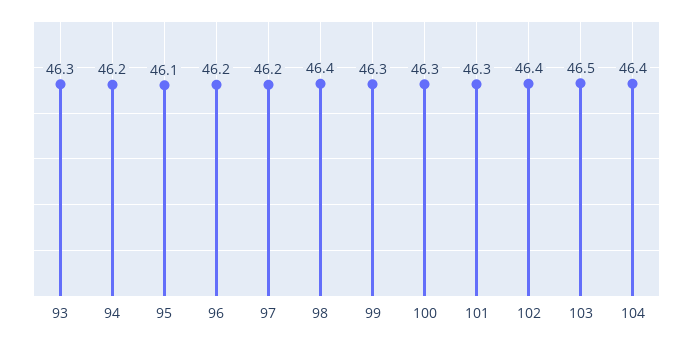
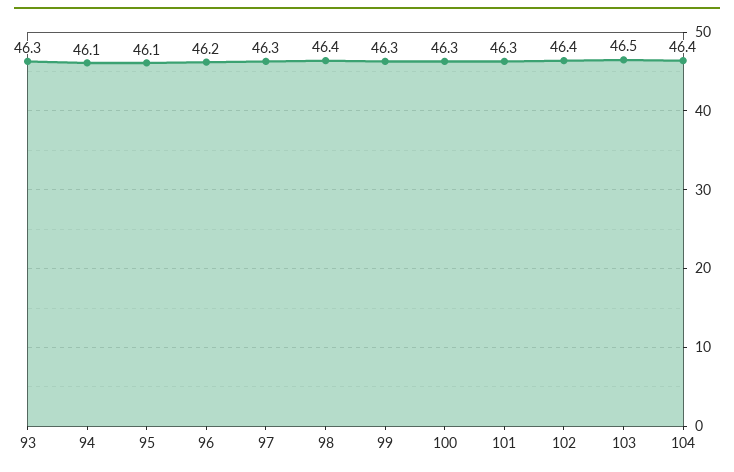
  {
    "93": 46.3,
-   "94": 46.2,
+   "94": 46.1,
    "95": 46.1,
    "96": 46.2,
-   "97": 46.2,
+   "97": 46.3,
    "98": 46.4,
    "99": 46.3,
    "100": 46.3,
    "101": 46.3,
    "102": 46.4,
    "103": 46.5,
    "104": 46.4
  }

